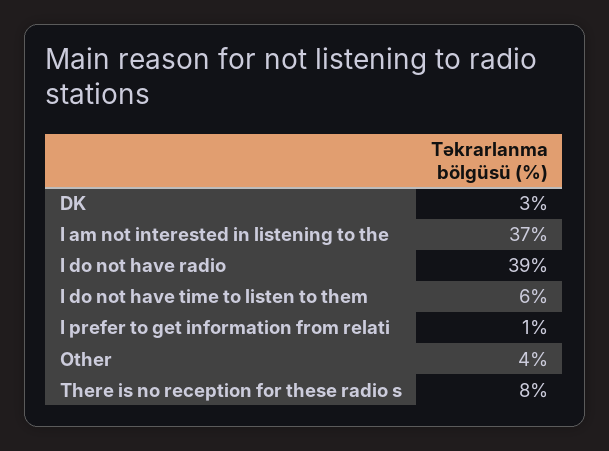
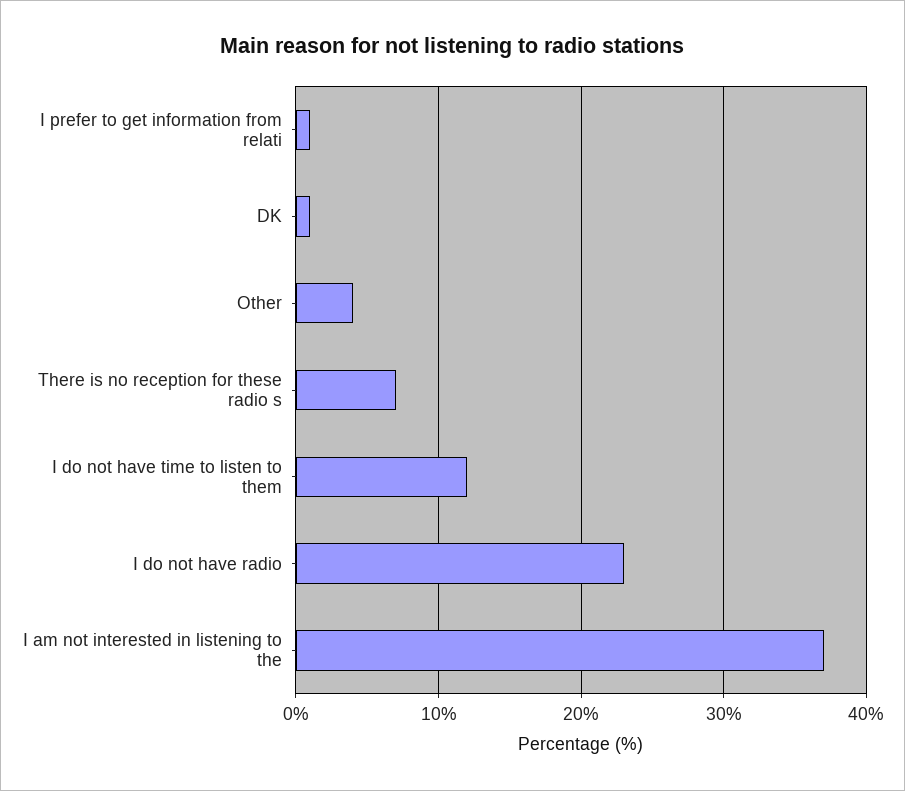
  {
-   "DK": 3,
+   "DK": 1,
    "I am not interested in listening to the": 37,
-   "I do not have radio": 39,
+   "I do not have radio": 23,
-   "I do not have time to listen to them": 6,
+   "I do not have time to listen to them": 12,
    "I prefer to get information from relati": 1,
    "Other": 4,
-   "There is no reception for these radio s": 8
+   "There is no reception for these radio s": 7
  }

